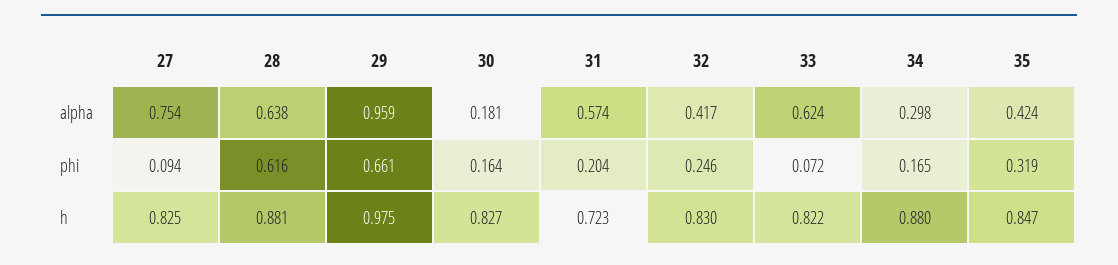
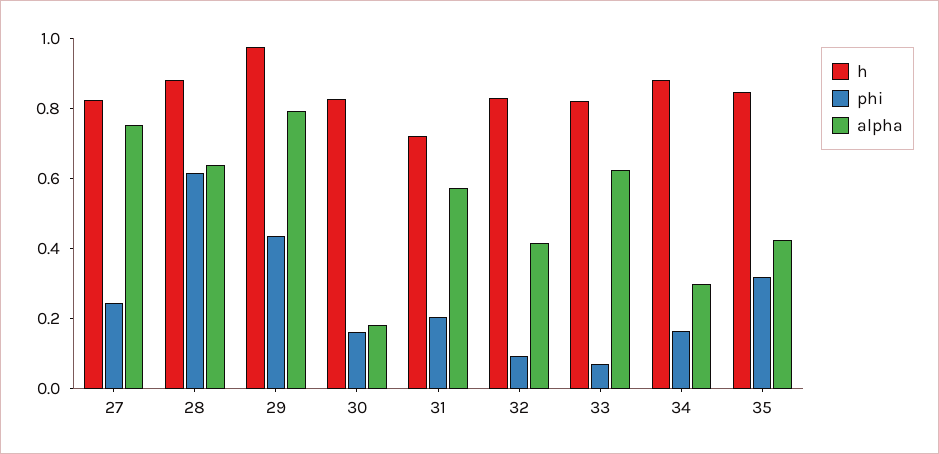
  {
    "alpha": {
      "27": 0.754,
      "28": 0.638,
-     "29": 0.959,
+     "29": 0.8,
      "30": 0.181,
      "31": 0.574,
      "32": 0.417,
      "33": 0.624,
      "34": 0.298,
      "35": 0.424
    },
    "phi": {
-     "27": 0.094,
+     "27": 0.25,
      "28": 0.616,
-     "29": 0.661,
+     "29": 0.45,
      "30": 0.164,
      "31": 0.204,
-     "32": 0.246,
+     "32": 0.1,
      "33": 0.072,
      "34": 0.165,
      "35": 0.319
    },
    "h": {
      "27": 0.825,
      "28": 0.881,
      "29": 0.975,
      "30": 0.827,
      "31": 0.723,
      "32": 0.83,
      "33": 0.822,
      "34": 0.88,
      "35": 0.847
    }
  }

